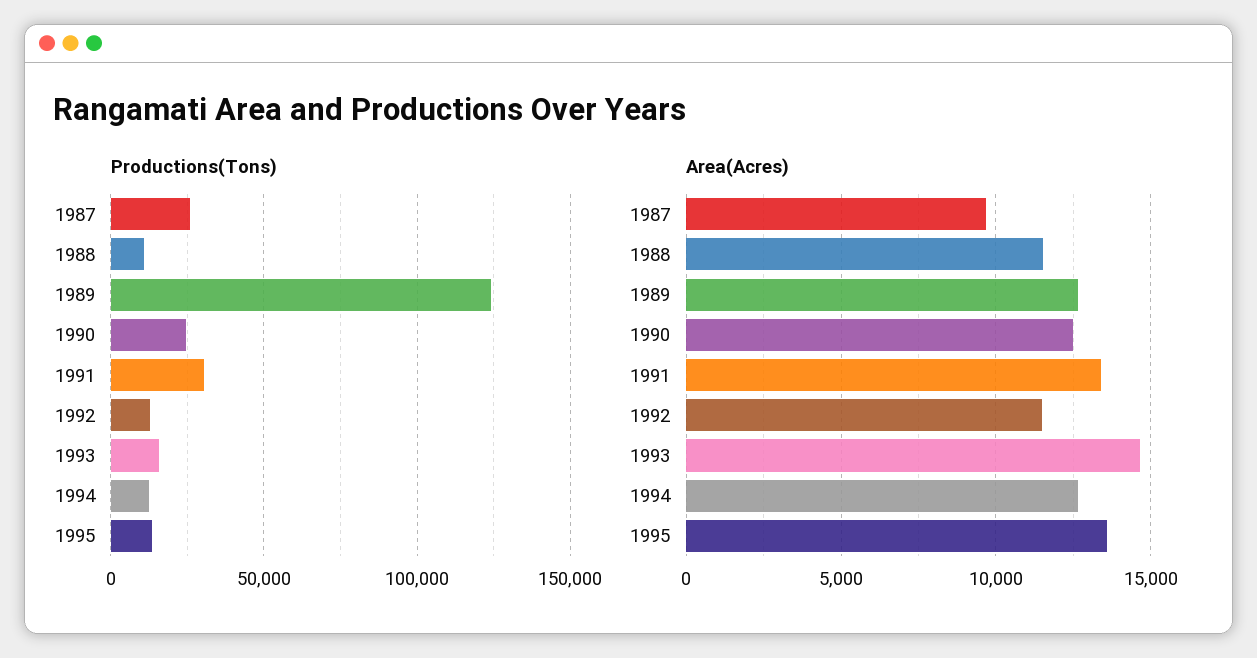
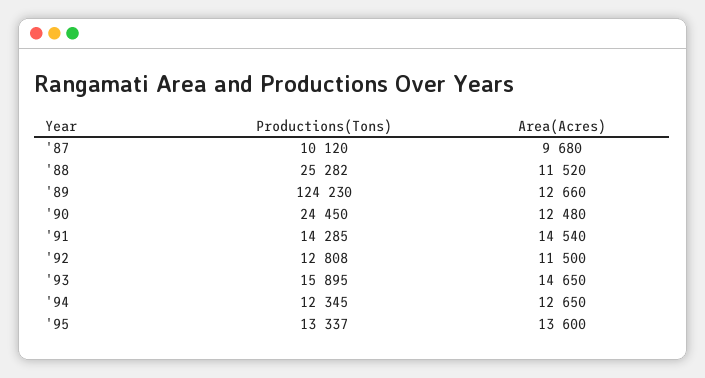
  {
    "Productions(Tons)": {
-     "1987": 25000,
+     "1987": 10120,
-     "1988": 10000,
+     "1988": 25282,
      "1989": 124230,
      "1990": 24450,
-     "1991": 30000,
+     "1991": 14285,
      "1992": 12808,
      "1993": 15895,
      "1994": 12345,
      "1995": 13337
    },
    "Area(Acres)": {
      "1987": 9680,
      "1988": 11520,
      "1989": 12660,
      "1990": 12480,
-     "1991": 13500,
+     "1991": 14540,
      "1992": 11500,
      "1993": 14650,
      "1994": 12650,
      "1995": 13600
    }
  }

